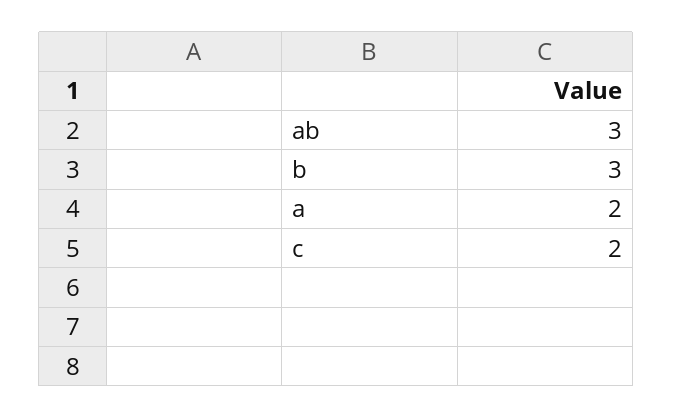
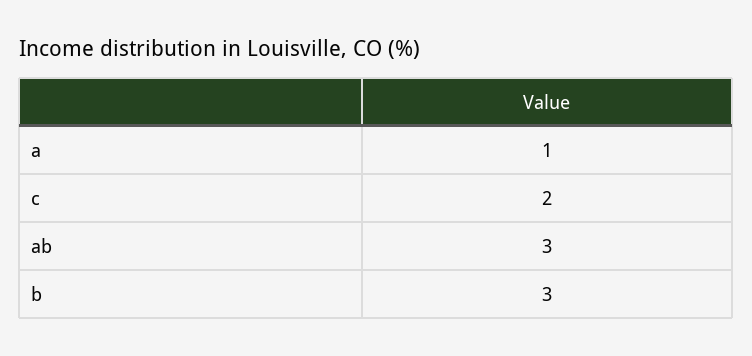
  {
    "ab": 3,
    "b": 3,
-   "a": 2,
+   "a": 1,
    "c": 2
  }

